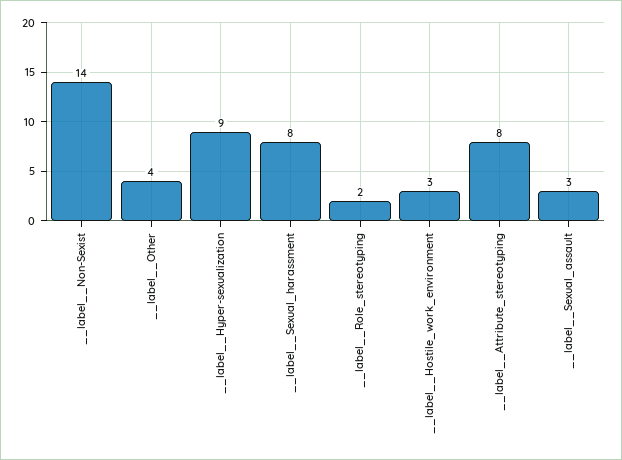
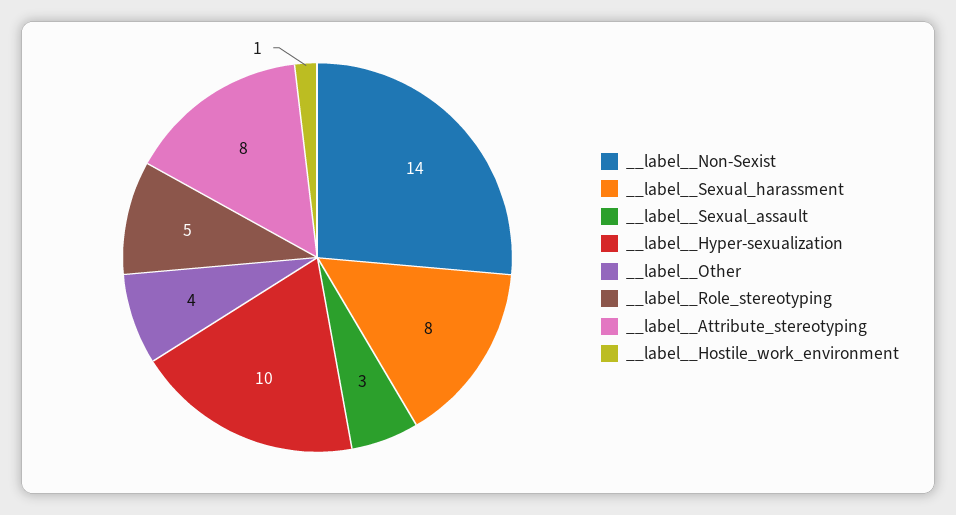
  {
    "__label__Non-Sexist": 14,
    "__label__Other": 4,
-   "__label__Hyper-sexualization": 9,
+   "__label__Hyper-sexualization": 10,
    "__label__Sexual_harassment": 8,
-   "__label__Role_stereotyping": 2,
+   "__label__Role_stereotyping": 5,
-   "__label__Hostile_work_environment": 3,
+   "__label__Hostile_work_environment": 1,
    "__label__Attribute_stereotyping": 8,
    "__label__Sexual_assault": 3
  }

